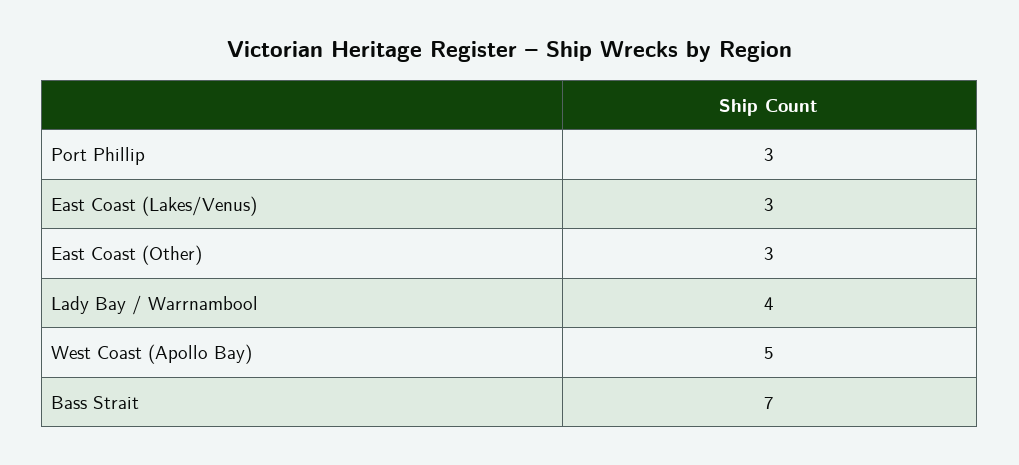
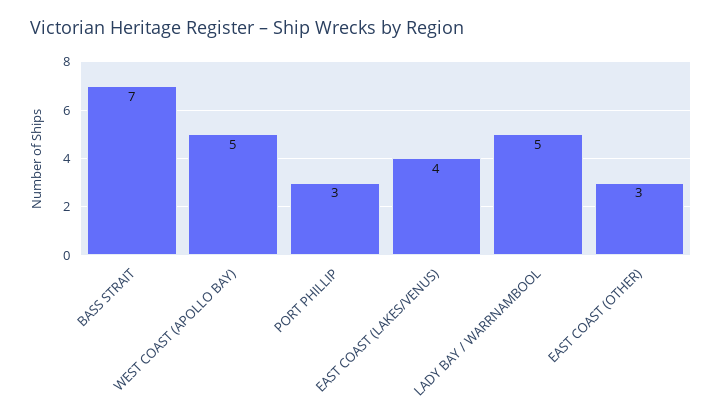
  {
    "Port Phillip": 3,
-   "East Coast (Lakes/Venus)": 3,
+   "East Coast (Lakes/Venus)": 4,
    "East Coast (Other)": 3,
-   "Lady Bay / Warrnambool": 4,
+   "Lady Bay / Warrnambool": 5,
    "West Coast (Apollo Bay)": 5,
    "Bass Strait": 7
  }

